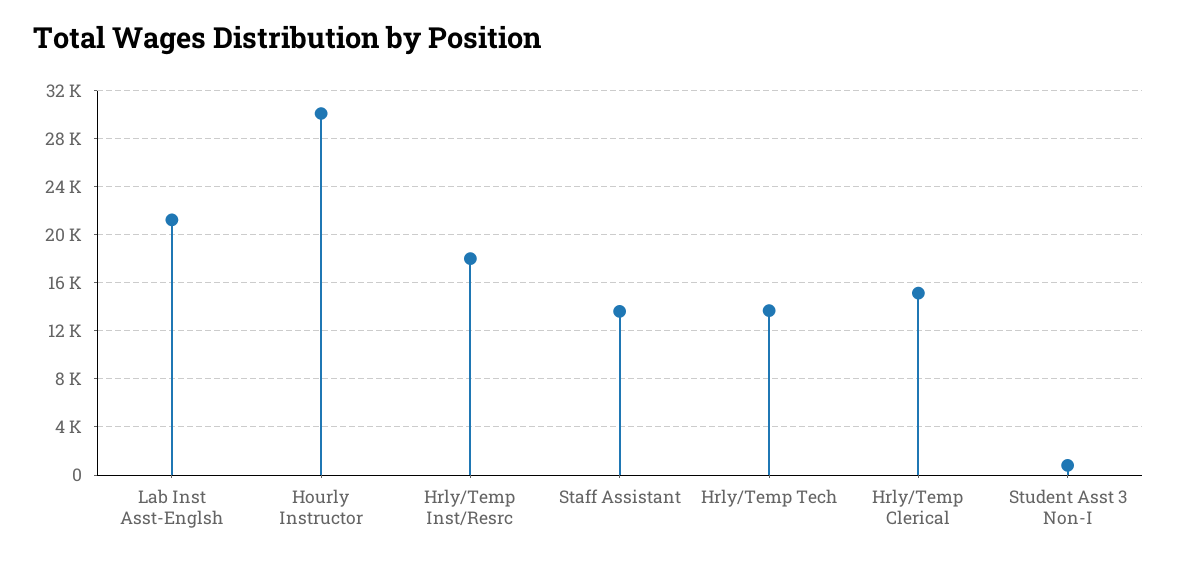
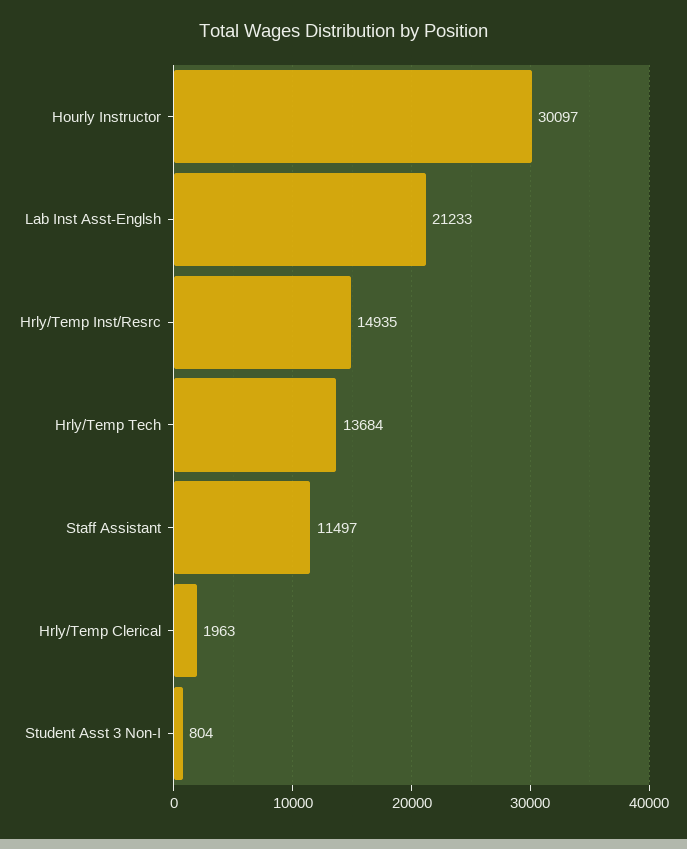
  {
    "Lab Inst Asst-Englsh": 21233,
    "Hourly Instructor": 30097,
-   "Hrly/Temp Inst/Resrc": 18000,
+   "Hrly/Temp Inst/Resrc": 14935,
-   "Staff Assistant": 13500,
+   "Staff Assistant": 11497,
    "Hrly/Temp Tech": 13684,
-   "Hrly/Temp Clerical": 15000,
+   "Hrly/Temp Clerical": 1963,
    "Student Asst 3 Non-I": 804
  }

